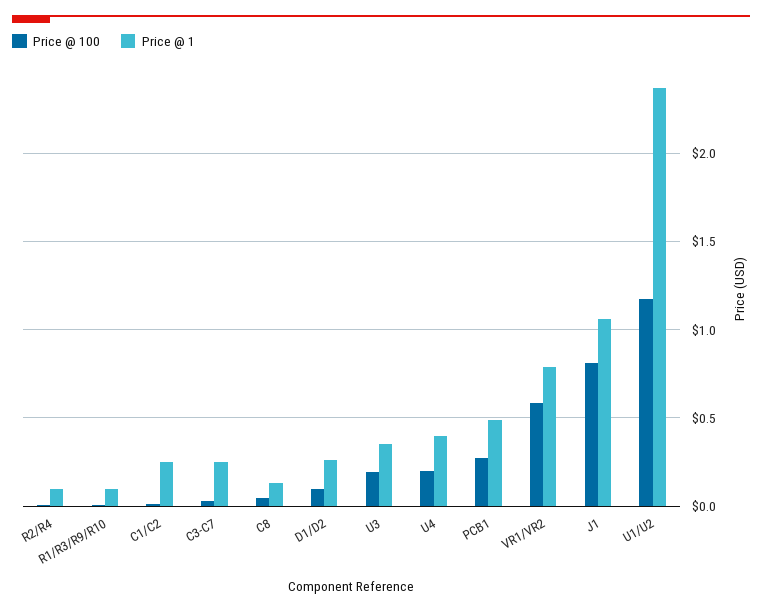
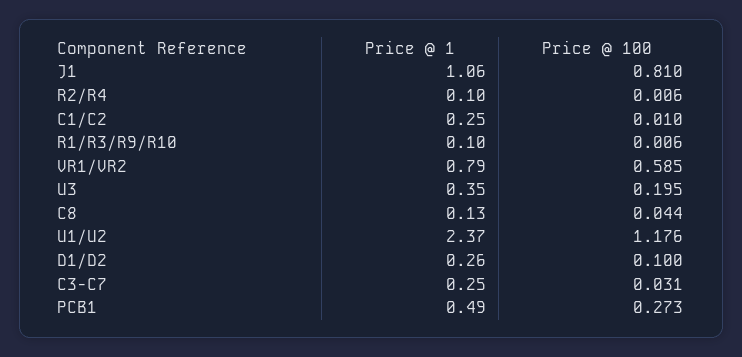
  {
    "Price @ 100": {
      "R2/R4": 0.006,
      "R1/R3/R9/R10": 0.006,
      "C1/C2": 0.01,
      "C3-C7": 0.031,
      "C8": 0.044,
      "D1/D2": 0.1,
      "U3": 0.195,
-     "U4": 0.2,
      "PCB1": 0.273,
      "VR1/VR2": 0.585,
      "J1": 0.81,
      "U1/U2": 1.176
    },
    "Price @ 1": {
      "R2/R4": 0.1,
      "R1/R3/R9/R10": 0.1,
      "C1/C2": 0.25,
      "C3-C7": 0.25,
      "C8": 0.13,
      "D1/D2": 0.26,
      "U3": 0.35,
-     "U4": 0.4,
      "PCB1": 0.49,
      "VR1/VR2": 0.79,
      "J1": 1.06,
      "U1/U2": 2.37
    }
  }

